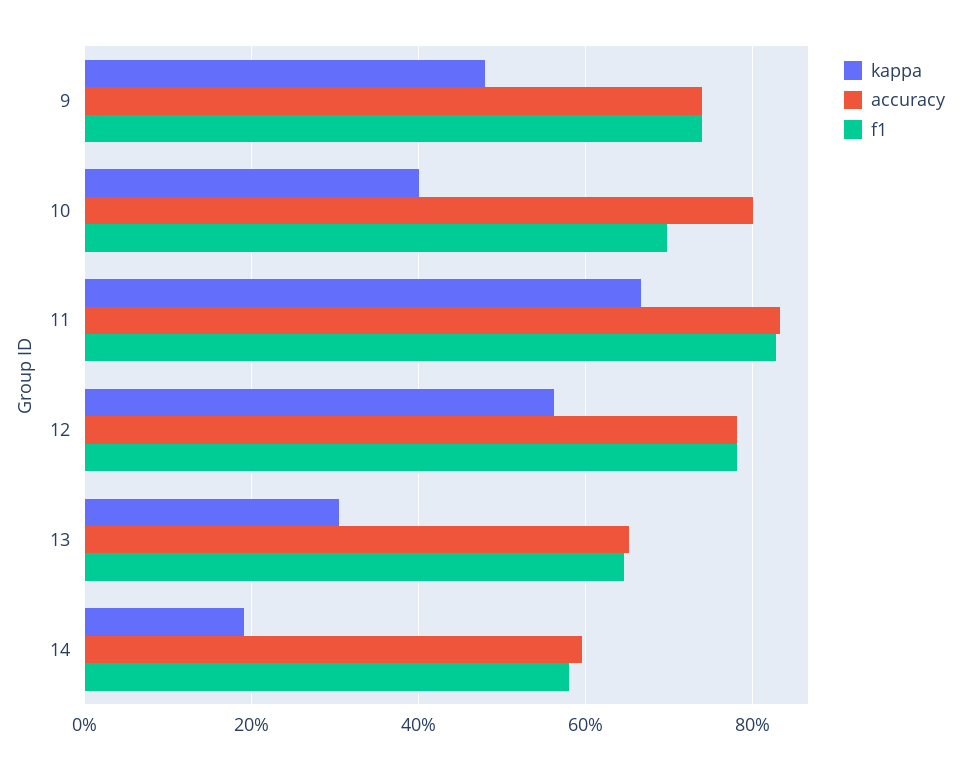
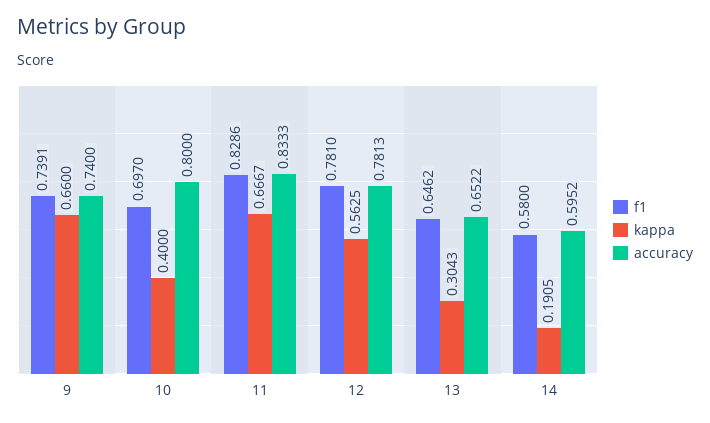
  {
    "kappa": {
-     "9": 0.48,
+     "9": 0.66,
      "10": 0.4,
      "11": 0.6667,
      "12": 0.5625,
      "13": 0.3043,
      "14": 0.1905
    },
    "accuracy": {
      "9": 0.74,
      "10": 0.8,
      "11": 0.8333,
      "12": 0.7813,
      "13": 0.6522,
      "14": 0.5952
    },
    "f1": {
      "9": 0.7391,
      "10": 0.697,
      "11": 0.8286,
      "12": 0.781,
      "13": 0.6462,
      "14": 0.58
    }
  }

